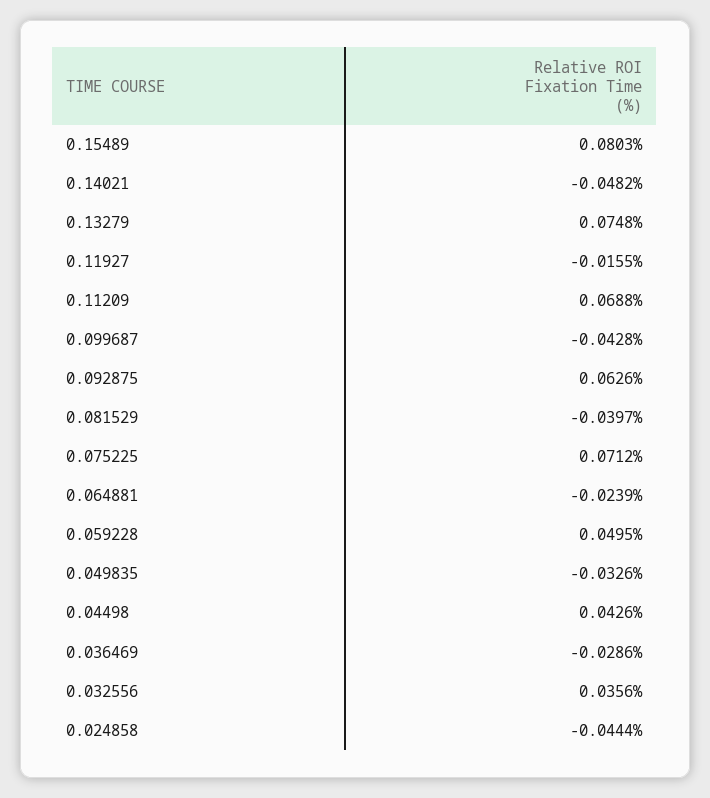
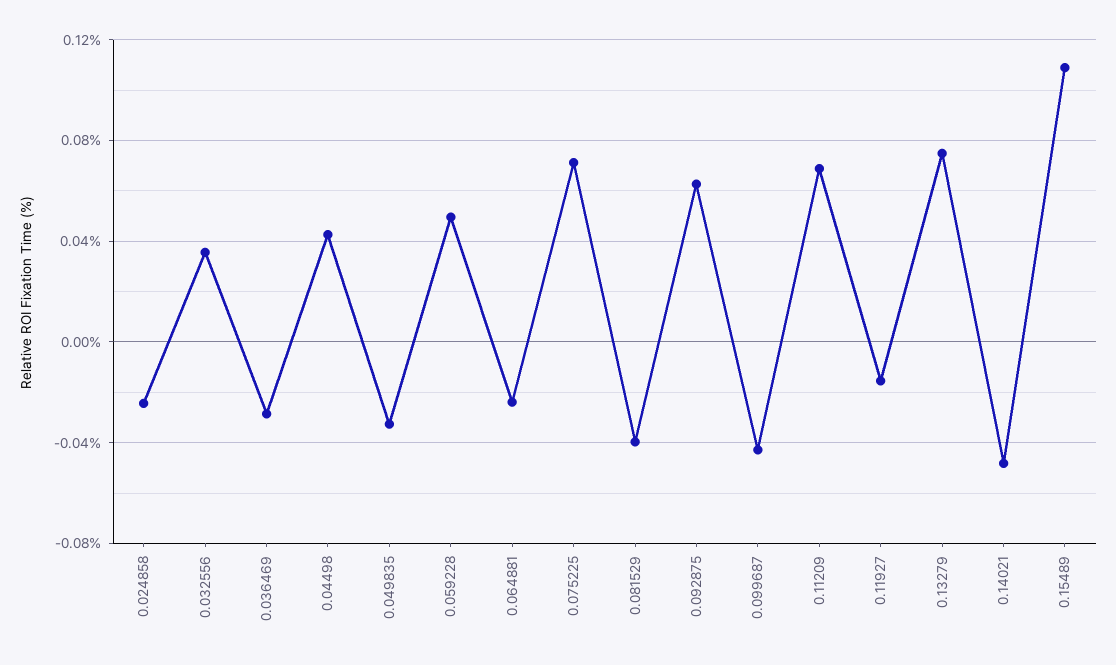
  {
-   "0.15489": 0.0803,
+   "0.15489": 0.11,
    "0.14021": -0.0482,
    "0.13279": 0.0748,
    "0.11927": -0.0155,
    "0.11209": 0.0688,
    "0.099687": -0.0428,
    "0.092875": 0.0626,
    "0.081529": -0.0397,
    "0.075225": 0.0712,
    "0.064881": -0.0239,
    "0.059228": 0.0495,
    "0.049835": -0.0326,
    "0.04498": 0.0426,
    "0.036469": -0.0286,
    "0.032556": 0.0356,
-   "0.024858": -0.0444
+   "0.024858": -0.025
  }

